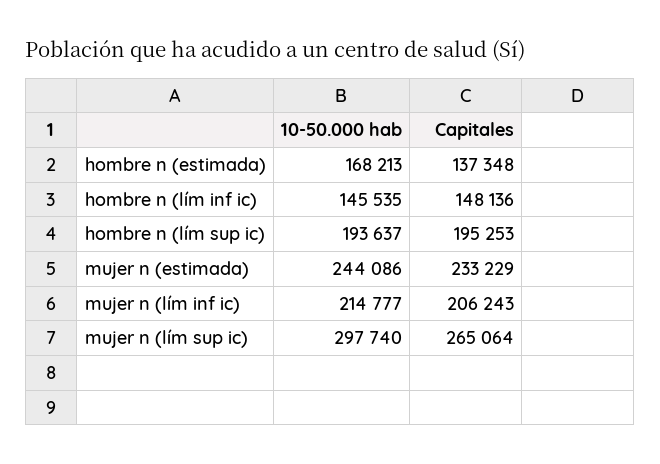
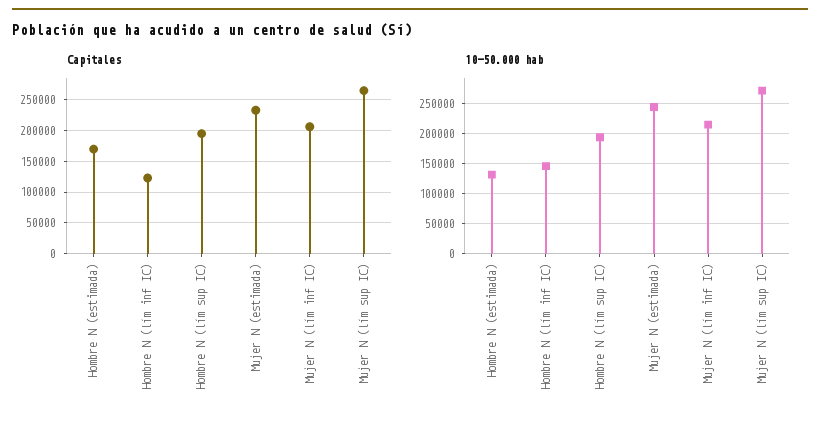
  {
    "10-50.000 hab": {
-     "hombre n (estimada)": 168213,
+     "hombre n (estimada)": 130000,
      "hombre n (lím inf ic)": 145535,
      "hombre n (lím sup ic)": 193637,
      "mujer n (estimada)": 244086,
      "mujer n (lím inf ic)": 214777,
-     "mujer n (lím sup ic)": 297740
+     "mujer n (lím sup ic)": 270000
    },
    "Capitales": {
-     "hombre n (estimada)": 137348,
+     "hombre n (estimada)": 170000,
-     "hombre n (lím inf ic)": 148136,
+     "hombre n (lím inf ic)": 120000,
      "hombre n (lím sup ic)": 195253,
      "mujer n (estimada)": 233229,
      "mujer n (lím inf ic)": 206243,
      "mujer n (lím sup ic)": 265064
    }
  }

